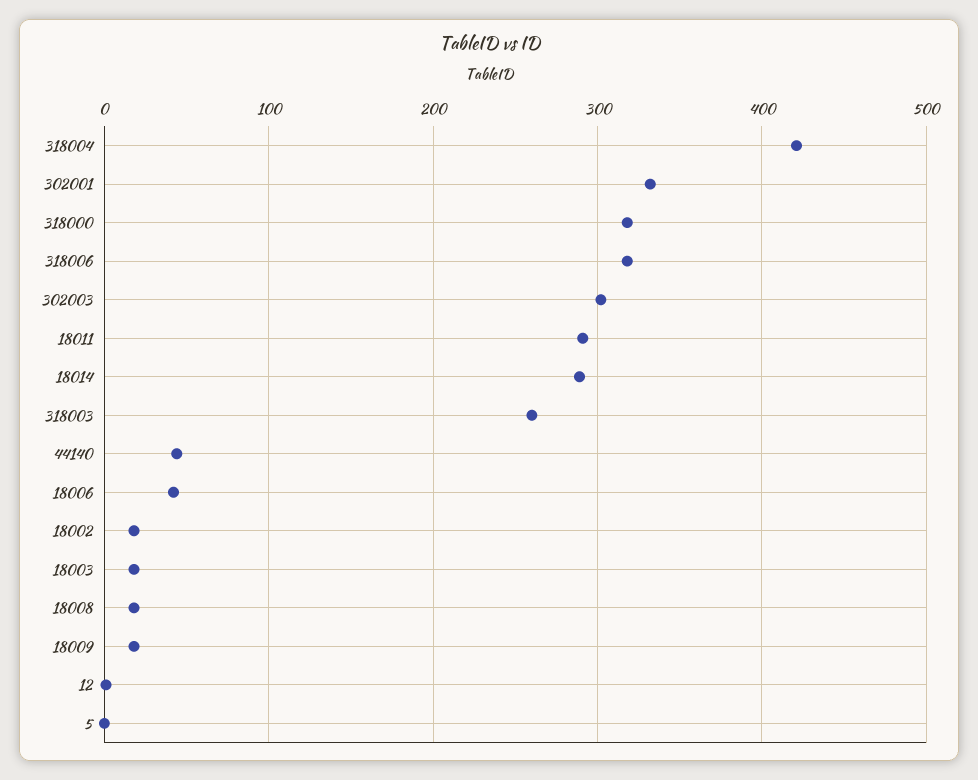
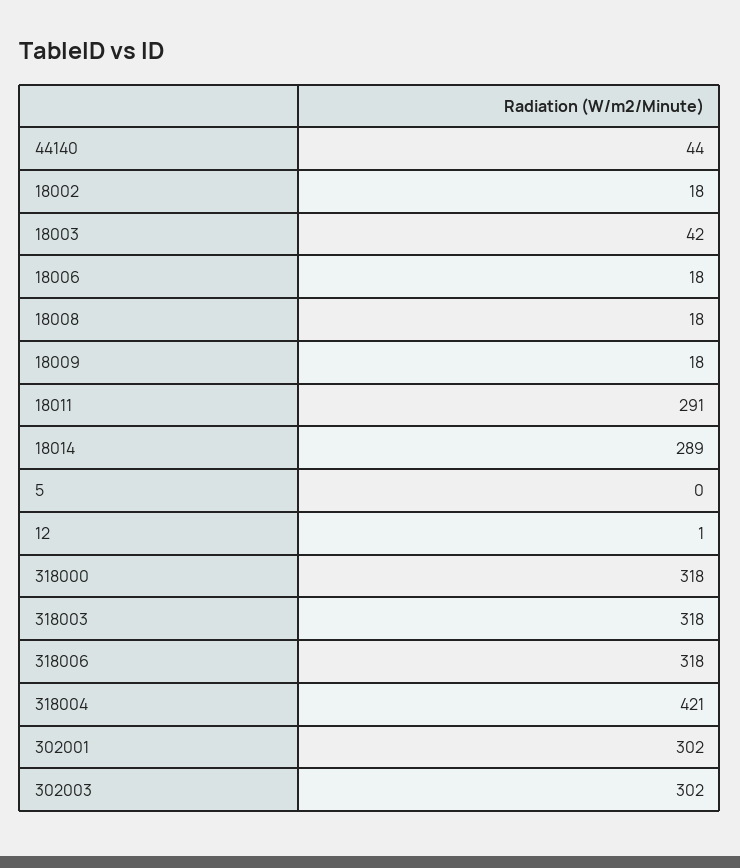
  {
    "318004": 421,
-   "302001": 330,
+   "302001": 302,
    "318000": 318,
    "318006": 318,
    "302003": 302,
    "18011": 291,
    "18014": 289,
-   "318003": 260,
+   "318003": 318,
    "44140": 44,
-   "18006": 40,
+   "18006": 18,
    "18002": 18,
-   "18003": 20,
+   "18003": 42,
    "18008": 18,
    "18009": 18,
    "12": 1,
    "5": 0
  }

